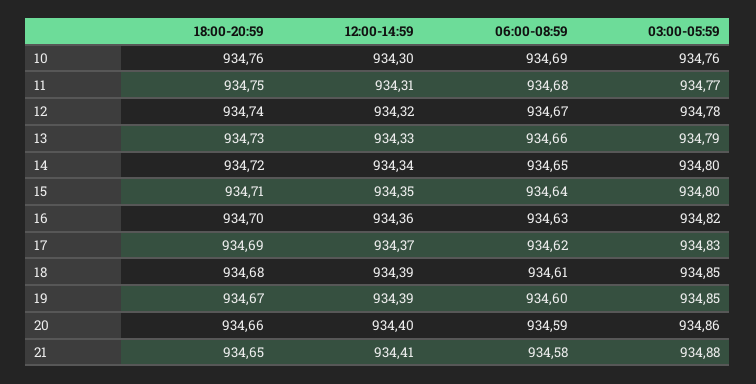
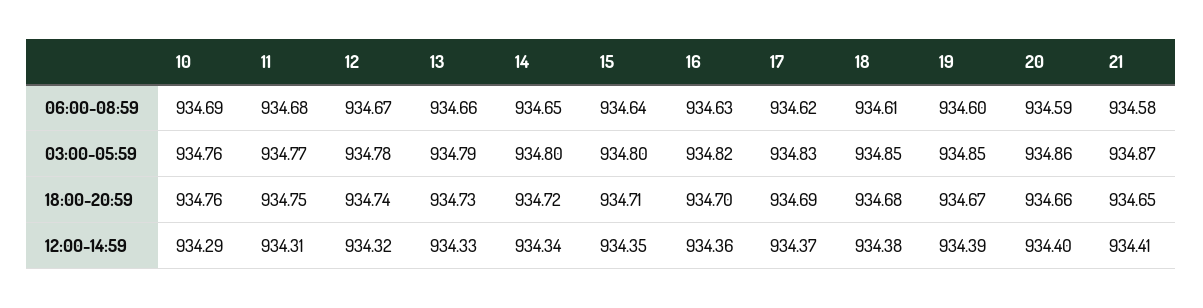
  {
    "18:00-20:59": {
      "10": 934.76,
      "11": 934.75,
      "12": 934.74,
      "13": 934.73,
      "14": 934.72,
      "15": 934.71,
      "16": 934.7,
      "17": 934.69,
      "18": 934.68,
      "19": 934.67,
      "20": 934.66,
      "21": 934.65
    },
    "12:00-14:59": {
-     "10": 934.3,
+     "10": 934.29,
      "11": 934.31,
      "12": 934.32,
      "13": 934.33,
      "14": 934.34,
      "15": 934.35,
      "16": 934.36,
      "17": 934.37,
-     "18": 934.39,
+     "18": 934.38,
      "19": 934.39,
      "20": 934.4,
      "21": 934.41
    },
    "06:00-08:59": {
      "10": 934.69,
      "11": 934.68,
      "12": 934.67,
      "13": 934.66,
      "14": 934.65,
      "15": 934.64,
      "16": 934.63,
      "17": 934.62,
      "18": 934.61,
      "19": 934.6,
      "20": 934.59,
      "21": 934.58
    },
    "03:00-05:59": {
      "10": 934.76,
      "11": 934.77,
      "12": 934.78,
      "13": 934.79,
      "14": 934.8,
      "15": 934.8,
      "16": 934.82,
      "17": 934.83,
      "18": 934.85,
      "19": 934.85,
      "20": 934.86,
-     "21": 934.88
+     "21": 934.87
    }
  }

